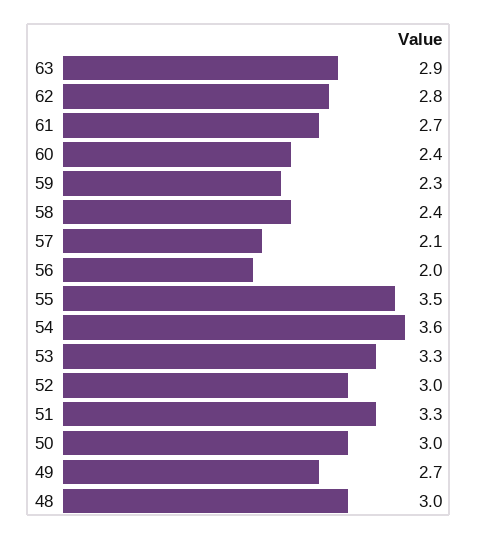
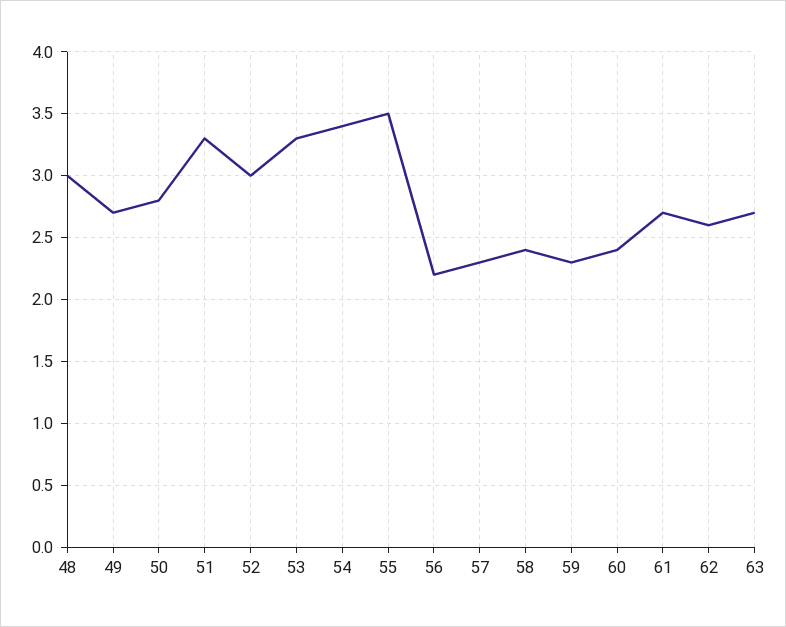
  {
-   "63": 2.9,
+   "63": 2.7,
-   "62": 2.8,
+   "62": 2.6,
    "61": 2.7,
    "60": 2.4,
    "59": 2.3,
    "58": 2.4,
-   "57": 2.1,
+   "57": 2.3,
-   "56": 2,
+   "56": 2.2,
    "55": 3.5,
-   "54": 3.6,
+   "54": 3.4,
    "53": 3.3,
    "52": 3,
    "51": 3.3,
-   "50": 3,
+   "50": 2.8,
    "49": 2.7,
    "48": 3
  }

